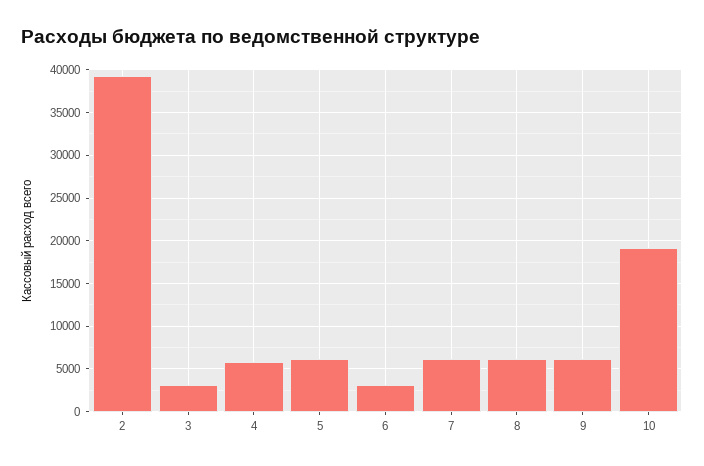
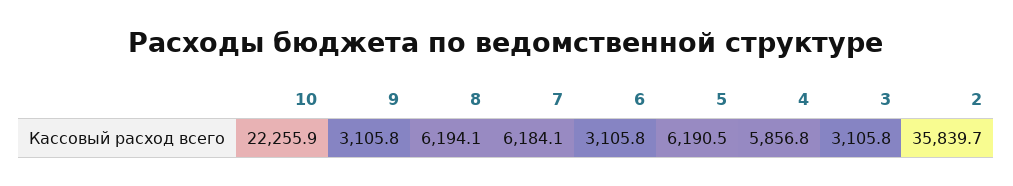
  {
-   "2": 39000,
+   "2": 35839.7,
    "3": 3105.8,
    "4": 5856.8,
    "5": 6190.5,
    "6": 3105.8,
    "7": 6184.1,
    "8": 6194.1,
-   "9": 6000,
+   "9": 3105.8,
-   "10": 19000
+   "10": 22255.9
  }

